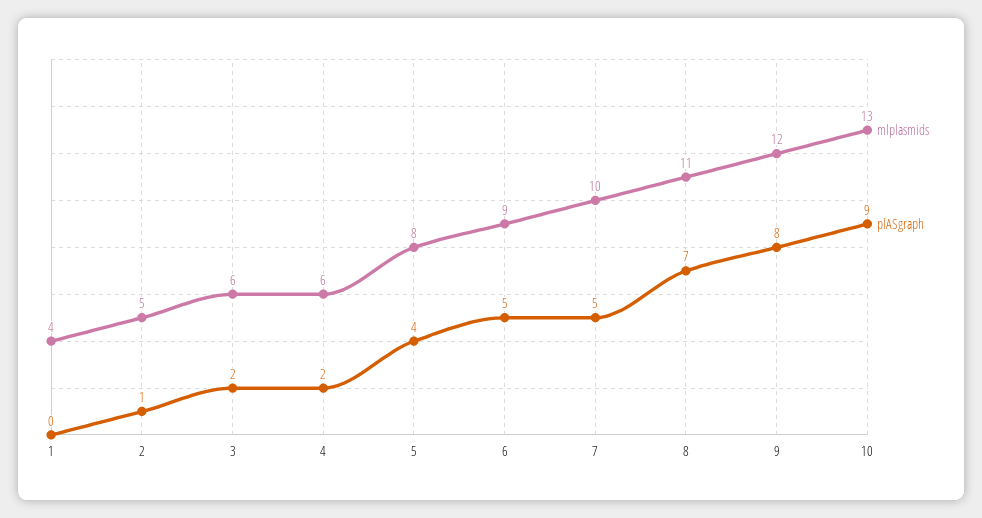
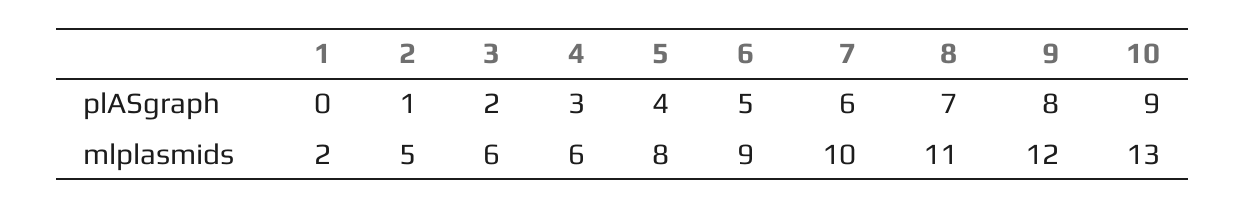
  {
    "mlplasmids": {
-     "1": 4,
+     "1": 2,
      "2": 5,
      "3": 6,
      "4": 6,
      "5": 8,
      "6": 9,
      "7": 10,
      "8": 11,
      "9": 12,
      "10": 13
    },
    "plASgraph": {
      "1": 0,
      "2": 1,
      "3": 2,
-     "4": 2,
+     "4": 3,
      "5": 4,
      "6": 5,
-     "7": 5,
+     "7": 6,
      "8": 7,
      "9": 8,
      "10": 9
    }
  }

